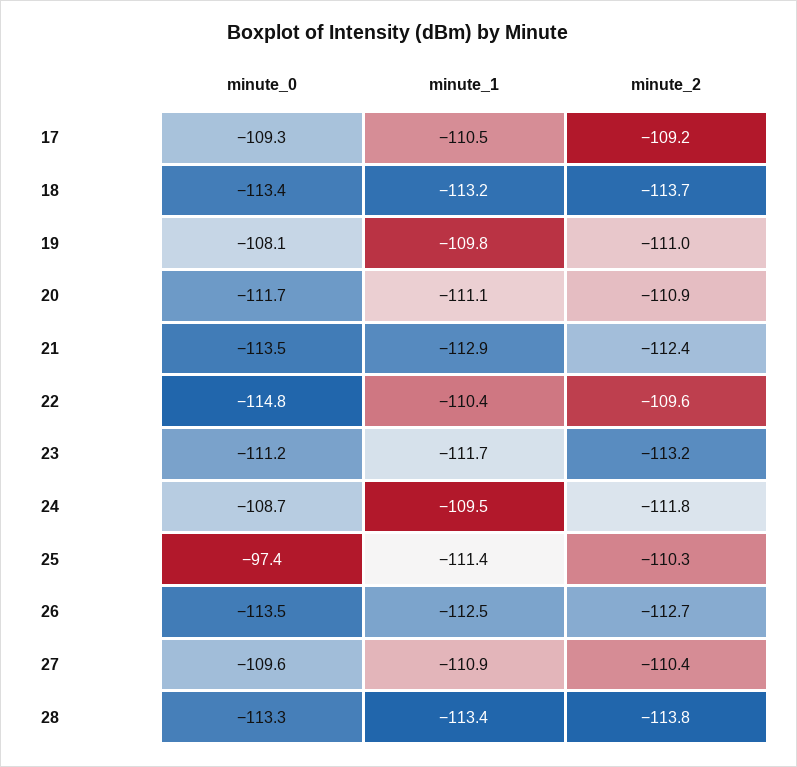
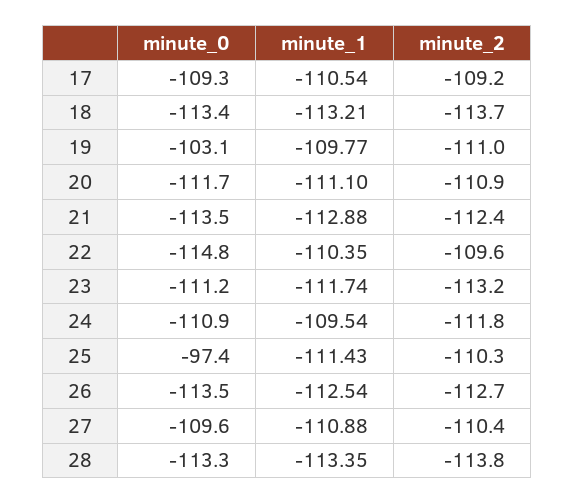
  {
    "minute_0": {
      "17": -109.3,
      "18": -113.4,
-     "19": -108.1,
+     "19": -103.1,
      "20": -111.7,
      "21": -113.5,
      "22": -114.8,
      "23": -111.2,
-     "24": -108.7,
+     "24": -110.9,
      "25": -97.4,
      "26": -113.5,
      "27": -109.6,
      "28": -113.3
    },
    "minute_1": {
      "17": -110.54,
      "18": -113.21,
      "19": -109.77,
      "20": -111.1,
      "21": -112.88,
      "22": -110.35,
      "23": -111.74,
      "24": -109.54,
      "25": -111.43,
      "26": -112.54,
      "27": -110.88,
      "28": -113.35
    },
    "minute_2": {
      "17": -109.2,
      "18": -113.7,
      "19": -111,
      "20": -110.9,
      "21": -112.4,
      "22": -109.6,
      "23": -113.2,
      "24": -111.8,
      "25": -110.3,
      "26": -112.7,
      "27": -110.4,
      "28": -113.8
    }
  }

